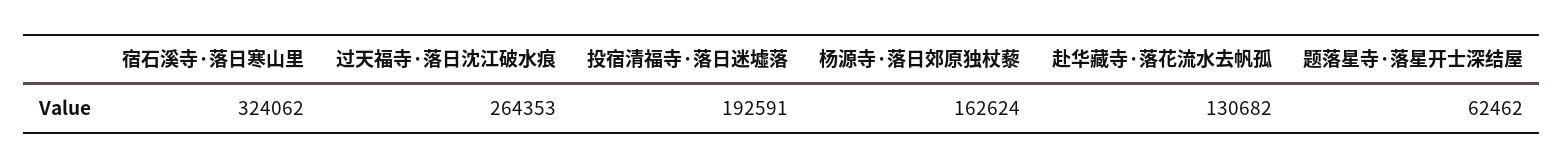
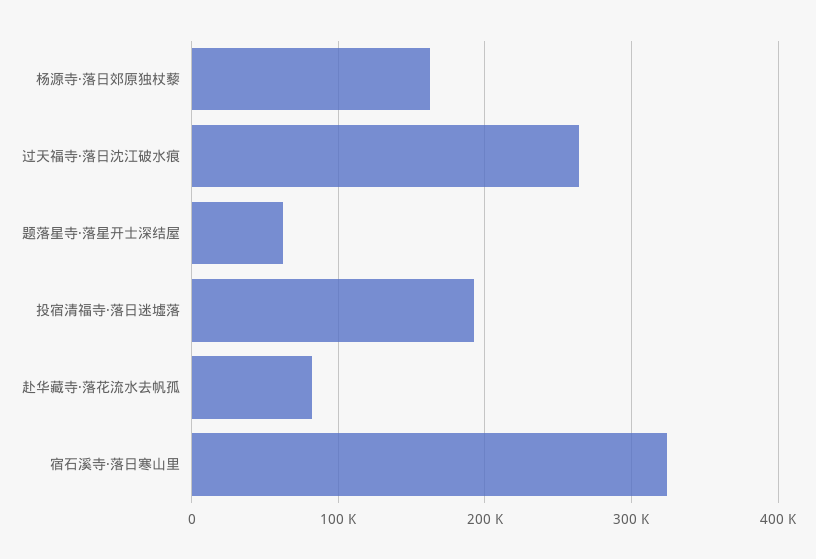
  {
    "宿石溪寺·落日寒山里": 324062,
    "过天福寺·落日沈江破水痕": 264353,
    "投宿清福寺·落日迷墟落": 192591,
    "杨源寺·落日郊原独杖藜": 162624,
-   "赴华藏寺·落花流水去帆孤": 130682,
+   "赴华藏寺·落花流水去帆孤": 80000,
    "题落星寺·落星开士深结屋": 62462
  }

